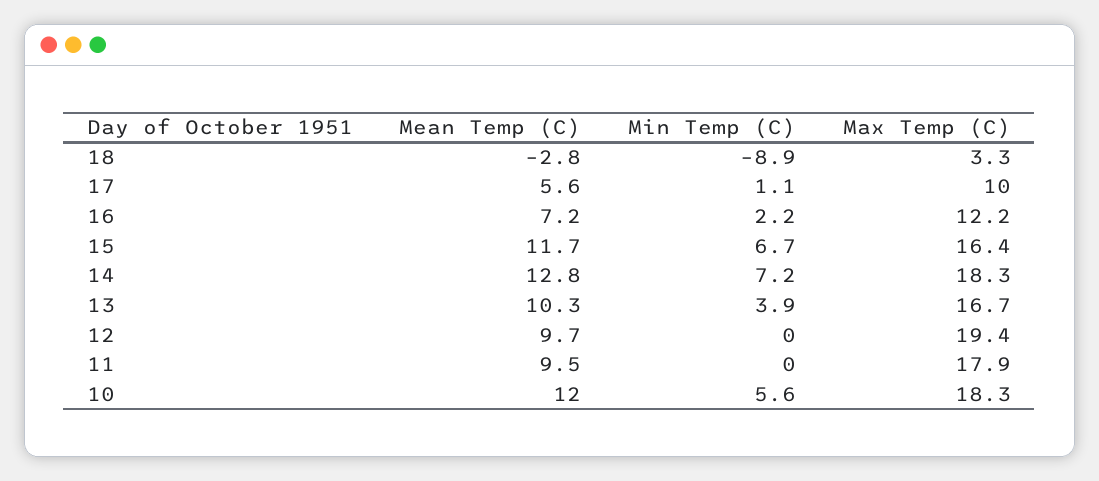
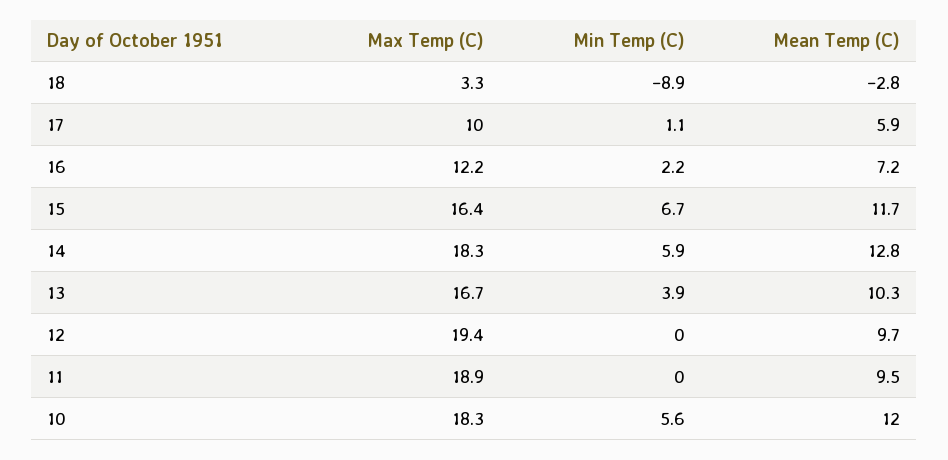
  {
    "Mean Temp (C)": {
      "18": -2.8,
-     "17": 5.6,
+     "17": 5.9,
      "16": 7.2,
      "15": 11.7,
      "14": 12.8,
      "13": 10.3,
      "12": 9.7,
      "11": 9.5,
      "10": 12
    },
    "Min Temp (C)": {
      "18": -8.9,
      "17": 1.1,
      "16": 2.2,
      "15": 6.7,
-     "14": 7.2,
+     "14": 5.9,
      "13": 3.9,
      "12": 0,
      "11": 0,
      "10": 5.6
    },
    "Max Temp (C)": {
      "18": 3.3,
      "17": 10,
      "16": 12.2,
      "15": 16.4,
      "14": 18.3,
      "13": 16.7,
      "12": 19.4,
-     "11": 17.9,
+     "11": 18.9,
      "10": 18.3
    }
  }

